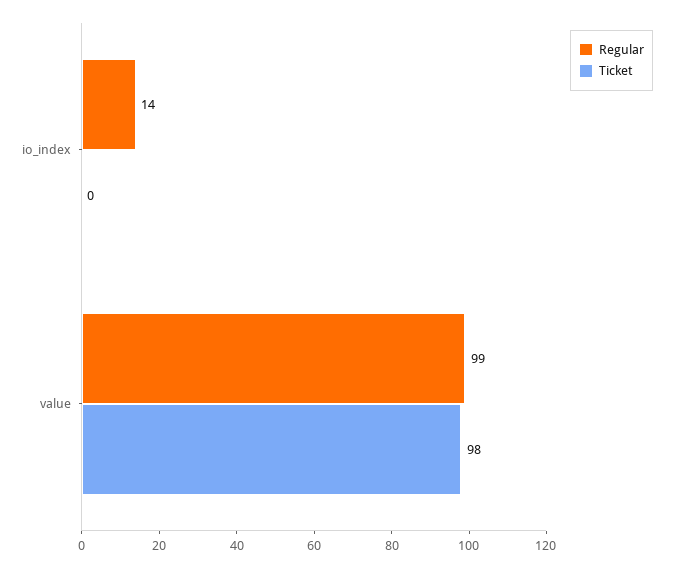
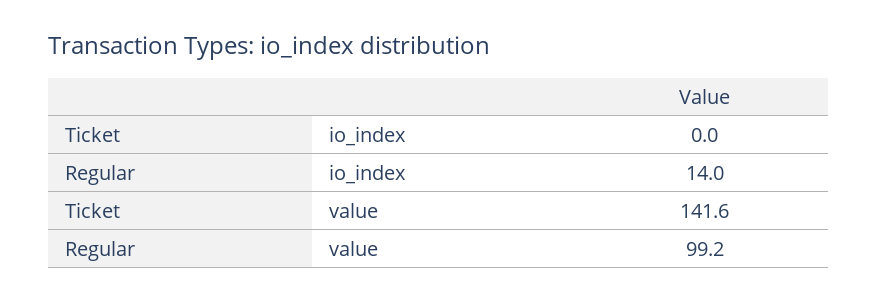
  {
    "Regular": {
      "io_index": 14,
      "value": 99.2
    },
    "Ticket": {
      "io_index": 0,
-     "value": 98
+     "value": 141.6
    }
  }

